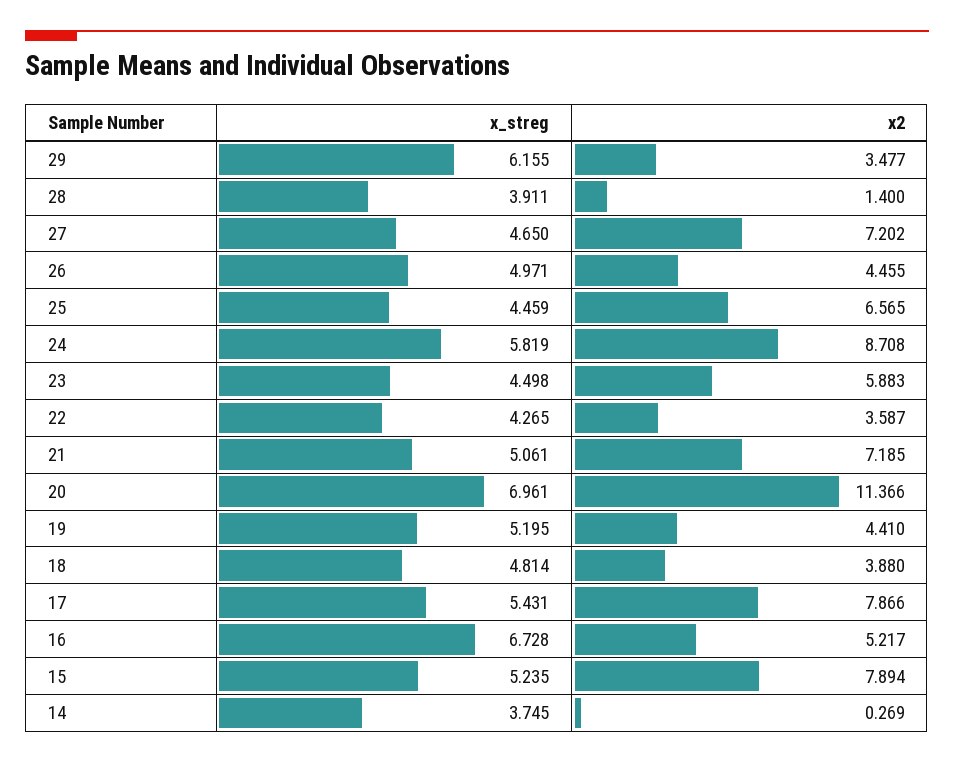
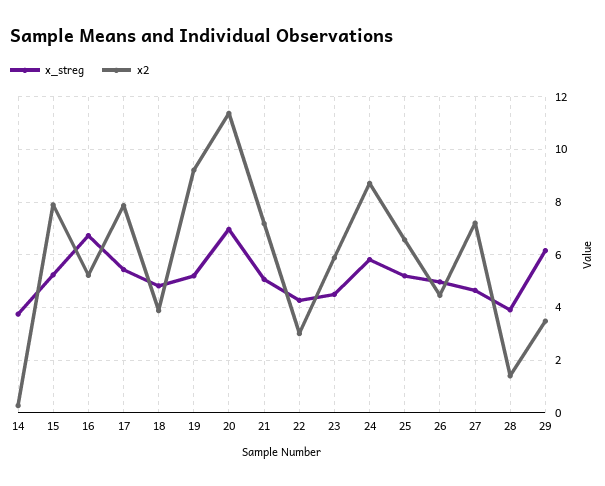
  {
    "x_streg": {
      "29": 6.155,
      "28": 3.911,
      "27": 4.65,
      "26": 4.971,
-     "25": 4.459,
+     "25": 5.25,
      "24": 5.819,
      "23": 4.498,
      "22": 4.265,
      "21": 5.061,
      "20": 6.961,
      "19": 5.195,
      "18": 4.814,
      "17": 5.431,
      "16": 6.728,
      "15": 5.235,
      "14": 3.745
    },
    "x2": {
      "29": 3.477,
      "28": 1.4,
      "27": 7.202,
      "26": 4.455,
      "25": 6.565,
      "24": 8.708,
      "23": 5.883,
-     "22": 3.587,
+     "22": 3,
      "21": 7.185,
      "20": 11.366,
-     "19": 4.41,
+     "19": 9.25,
      "18": 3.88,
      "17": 7.866,
      "16": 5.217,
      "15": 7.894,
      "14": 0.269
    }
  }

